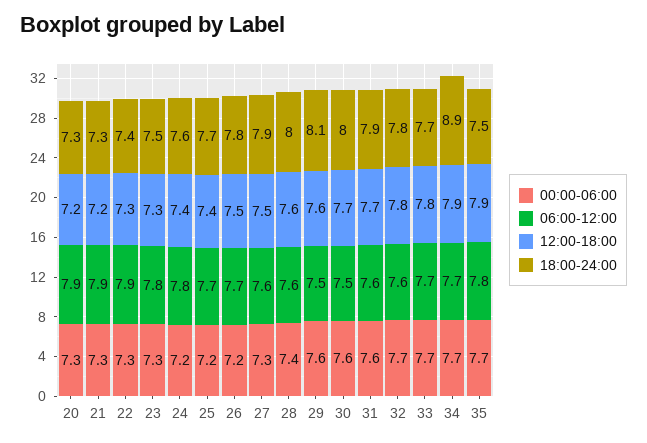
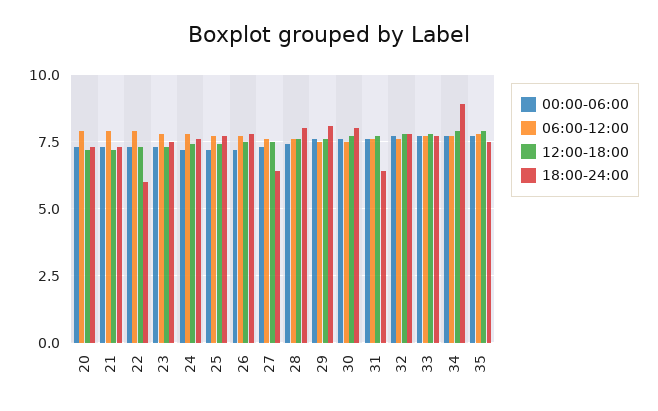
  {
    "00:00-06:00": {
      "20": 7.3,
      "21": 7.3,
      "22": 7.3,
      "23": 7.3,
      "24": 7.2,
      "25": 7.2,
      "26": 7.2,
      "27": 7.3,
      "28": 7.4,
      "29": 7.6,
      "30": 7.6,
      "31": 7.6,
      "32": 7.7,
      "33": 7.7,
      "34": 7.7,
      "35": 7.7
    },
    "06:00-12:00": {
      "20": 7.9,
      "21": 7.9,
      "22": 7.9,
      "23": 7.8,
      "24": 7.8,
      "25": 7.7,
      "26": 7.7,
      "27": 7.6,
      "28": 7.6,
      "29": 7.5,
      "30": 7.5,
      "31": 7.6,
      "32": 7.6,
      "33": 7.7,
      "34": 7.7,
      "35": 7.8
    },
    "12:00-18:00": {
      "20": 7.2,
      "21": 7.2,
      "22": 7.3,
      "23": 7.3,
      "24": 7.4,
      "25": 7.4,
      "26": 7.5,
      "27": 7.5,
      "28": 7.6,
      "29": 7.6,
      "30": 7.7,
      "31": 7.7,
      "32": 7.8,
      "33": 7.8,
      "34": 7.9,
      "35": 7.9
    },
    "18:00-24:00": {
      "20": 7.3,
      "21": 7.3,
-     "22": 7.4,
+     "22": 6,
      "23": 7.5,
      "24": 7.6,
      "25": 7.7,
      "26": 7.8,
-     "27": 7.9,
+     "27": 6.5,
      "28": 8,
      "29": 8.1,
      "30": 8,
-     "31": 7.9,
+     "31": 6.5,
      "32": 7.8,
      "33": 7.7,
      "34": 8.9,
      "35": 7.5
    }
  }

